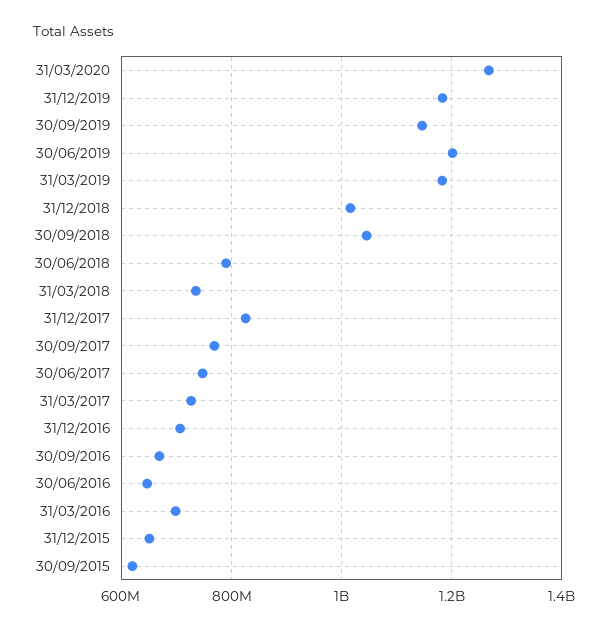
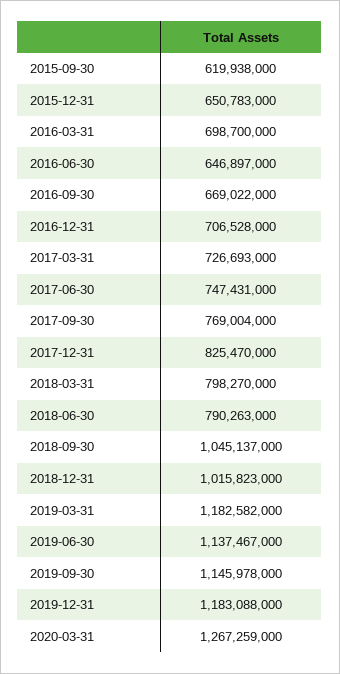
  {
    "31/03/2020": 1267259000,
    "31/12/2019": 1183088000,
    "30/09/2019": 1145978000,
-   "30/06/2019": 1200000000,
+   "30/06/2019": 1137467000,
    "31/03/2019": 1182582000,
    "31/12/2018": 1015823000,
    "30/09/2018": 1045137000,
    "30/06/2018": 790263000,
-   "31/03/2018": 740000000,
+   "31/03/2018": 798270000,
    "31/12/2017": 825470000,
    "30/09/2017": 769004000,
    "30/06/2017": 747431000,
    "31/03/2017": 726693000,
    "31/12/2016": 706528000,
    "30/09/2016": 669022000,
    "30/06/2016": 646897000,
    "31/03/2016": 698700000,
    "31/12/2015": 650783000,
    "30/09/2015": 619938000
  }

